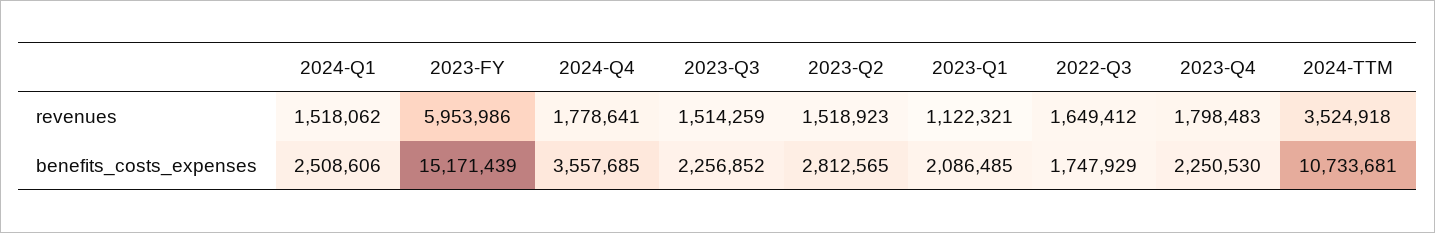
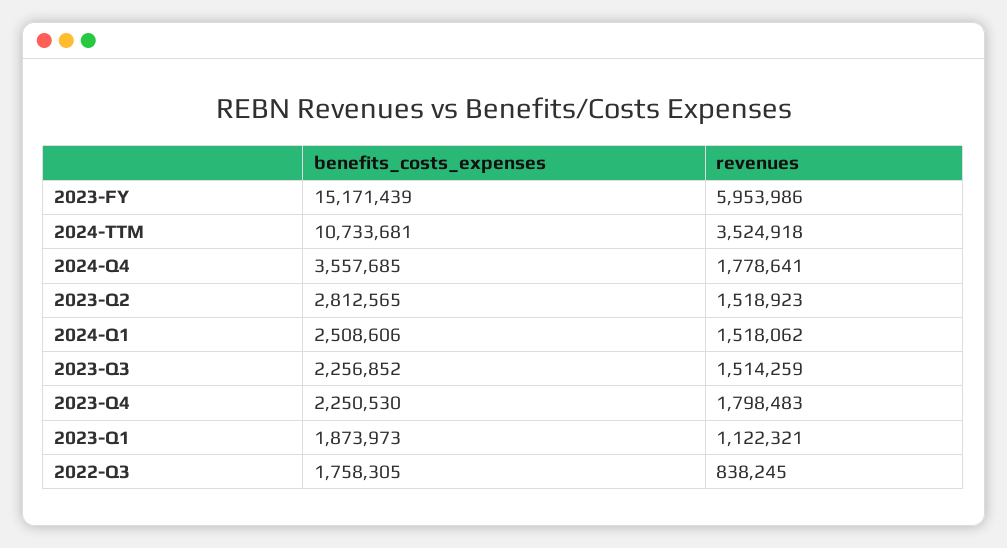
  {
    "2024-Q1": {
      "revenues": 1518062,
      "benefits_costs_expenses": 2508606
    },
    "2023-FY": {
      "revenues": 5953986,
      "benefits_costs_expenses": 15171439
    },
    "2024-Q4": {
      "revenues": 1778641,
      "benefits_costs_expenses": 3557685
    },
    "2023-Q3": {
      "revenues": 1514259,
      "benefits_costs_expenses": 2256852
    },
    "2023-Q2": {
      "revenues": 1518923,
      "benefits_costs_expenses": 2812565
    },
    "2023-Q1": {
      "revenues": 1122321,
-     "benefits_costs_expenses": 2086485
+     "benefits_costs_expenses": 1873973
    },
    "2022-Q3": {
-     "revenues": 1649412,
+     "revenues": 838245,
-     "benefits_costs_expenses": 1747929
+     "benefits_costs_expenses": 1758305
    },
    "2023-Q4": {
      "revenues": 1798483,
      "benefits_costs_expenses": 2250530
    },
    "2024-TTM": {
      "revenues": 3524918,
      "benefits_costs_expenses": 10733681
    }
  }

